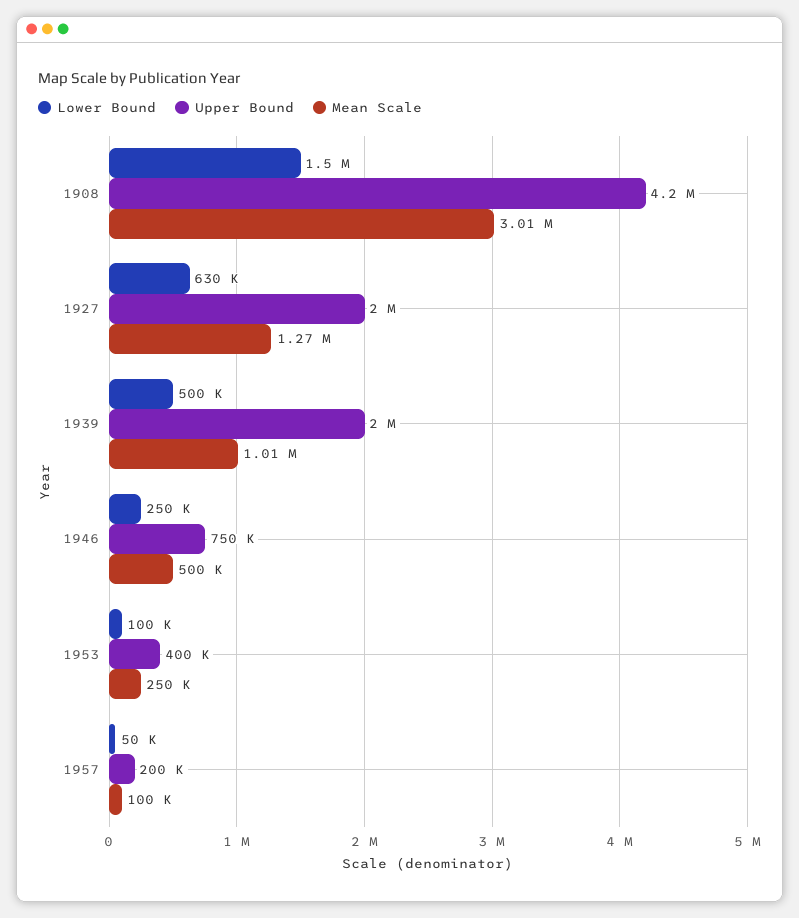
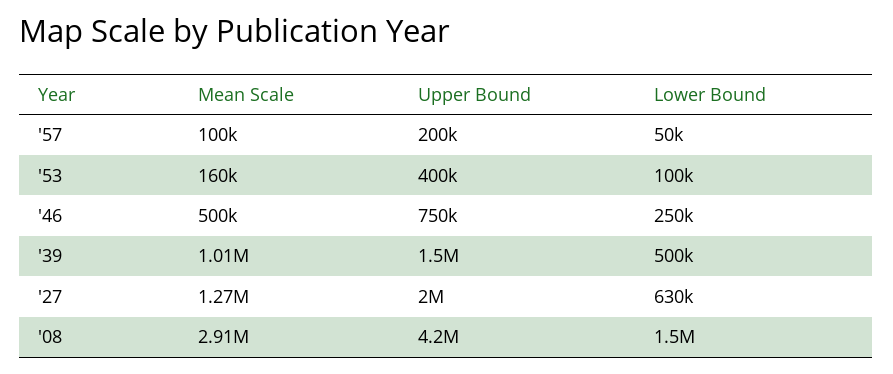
  {
    "Lower Bound": {
      "1908": 1500000,
      "1927": 630000,
      "1939": 500000,
      "1946": 250000,
      "1953": 100000,
      "1957": 50000
    },
    "Upper Bound": {
      "1908": 4200000,
      "1927": 2000000,
-     "1939": 2000000,
+     "1939": 1500000,
      "1946": 750000,
      "1953": 400000,
      "1957": 200000
    },
    "Mean Scale": {
-     "1908": 3010000,
+     "1908": 2910000,
      "1927": 1270000,
      "1939": 1010000,
      "1946": 500000,
-     "1953": 250000,
+     "1953": 160000,
      "1957": 100000
    }
  }

